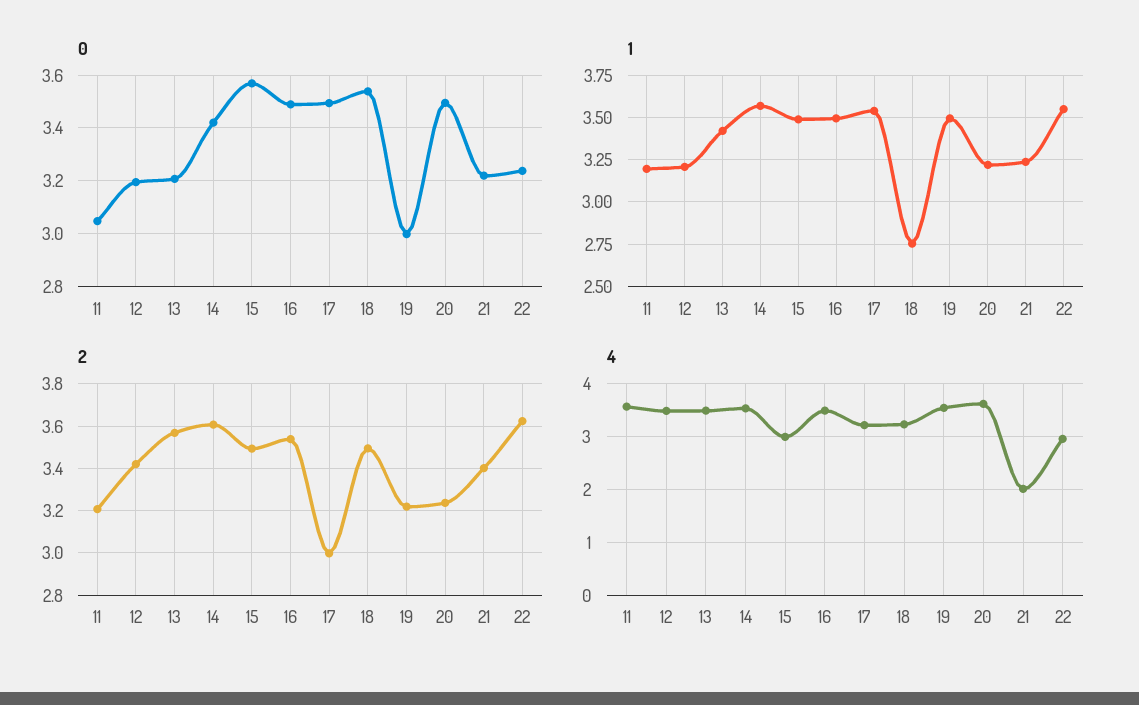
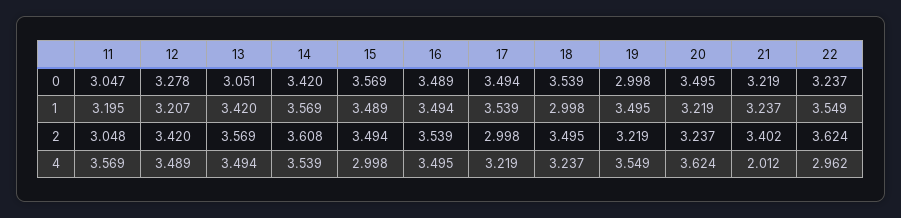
  {
    "0": {
      "11": 3.047,
-     "12": 3.2,
+     "12": 3.278,
-     "13": 3.2,
+     "13": 3.051,
      "14": 3.42,
      "15": 3.569,
      "16": 3.489,
      "17": 3.494,
      "18": 3.539,
      "19": 2.998,
      "20": 3.495,
      "21": 3.219,
      "22": 3.237
    },
    "1": {
      "11": 3.195,
      "12": 3.207,
      "13": 3.42,
      "14": 3.569,
      "15": 3.489,
      "16": 3.494,
      "17": 3.539,
-     "18": 2.75,
+     "18": 2.998,
      "19": 3.495,
      "20": 3.219,
      "21": 3.237,
      "22": 3.549
    },
    "2": {
-     "11": 3.2,
+     "11": 3.048,
      "12": 3.42,
      "13": 3.569,
      "14": 3.608,
      "15": 3.494,
      "16": 3.539,
      "17": 2.998,
      "18": 3.495,
      "19": 3.219,
      "20": 3.237,
      "21": 3.402,
      "22": 3.624
    },
    "4": {
      "11": 3.569,
      "12": 3.489,
      "13": 3.494,
      "14": 3.539,
      "15": 2.998,
      "16": 3.495,
      "17": 3.219,
      "18": 3.237,
      "19": 3.549,
      "20": 3.624,
      "21": 2.012,
      "22": 2.962
    }
  }

